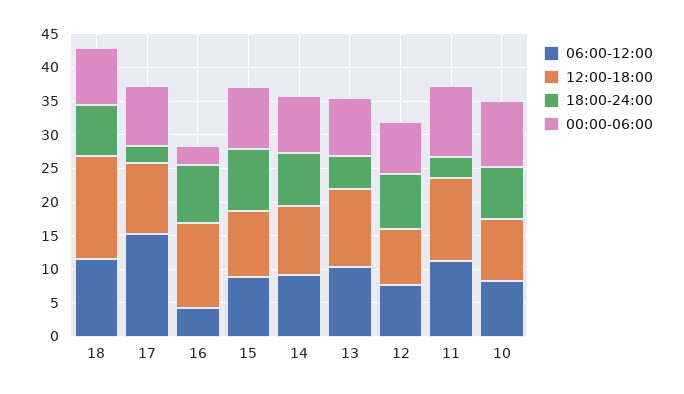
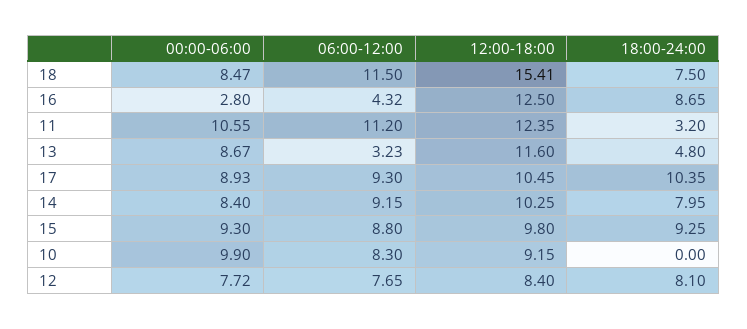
  {
    "06:00-12:00": {
      "18": 11.5,
-     "17": 15,
+     "17": 9.3,
      "16": 4.32,
      "15": 8.8,
      "14": 9.15,
-     "13": 10,
+     "13": 3.23,
      "12": 7.65,
      "11": 11.2,
      "10": 8.3
    },
    "12:00-18:00": {
      "18": 15.41,
      "17": 10.45,
      "16": 12.5,
      "15": 9.8,
      "14": 10.25,
      "13": 11.6,
      "12": 8.4,
      "11": 12.35,
      "10": 9.15
    },
    "18:00-24:00": {
      "18": 7.5,
-     "17": 2.5,
+     "17": 10.35,
      "16": 8.65,
      "15": 9.25,
      "14": 7.95,
      "13": 4.8,
      "12": 8.1,
      "11": 3.2,
-     "10": 7.5
+     "10": 0
    },
    "00:00-06:00": {
      "18": 8.47,
      "17": 8.93,
      "16": 2.8,
      "15": 9.3,
      "14": 8.4,
      "13": 8.67,
      "12": 7.72,
      "11": 10.55,
      "10": 9.9
    }
  }

